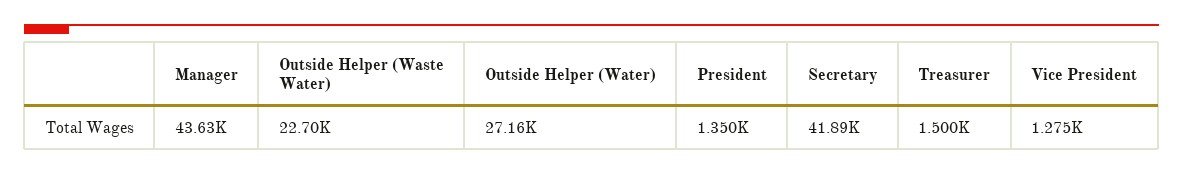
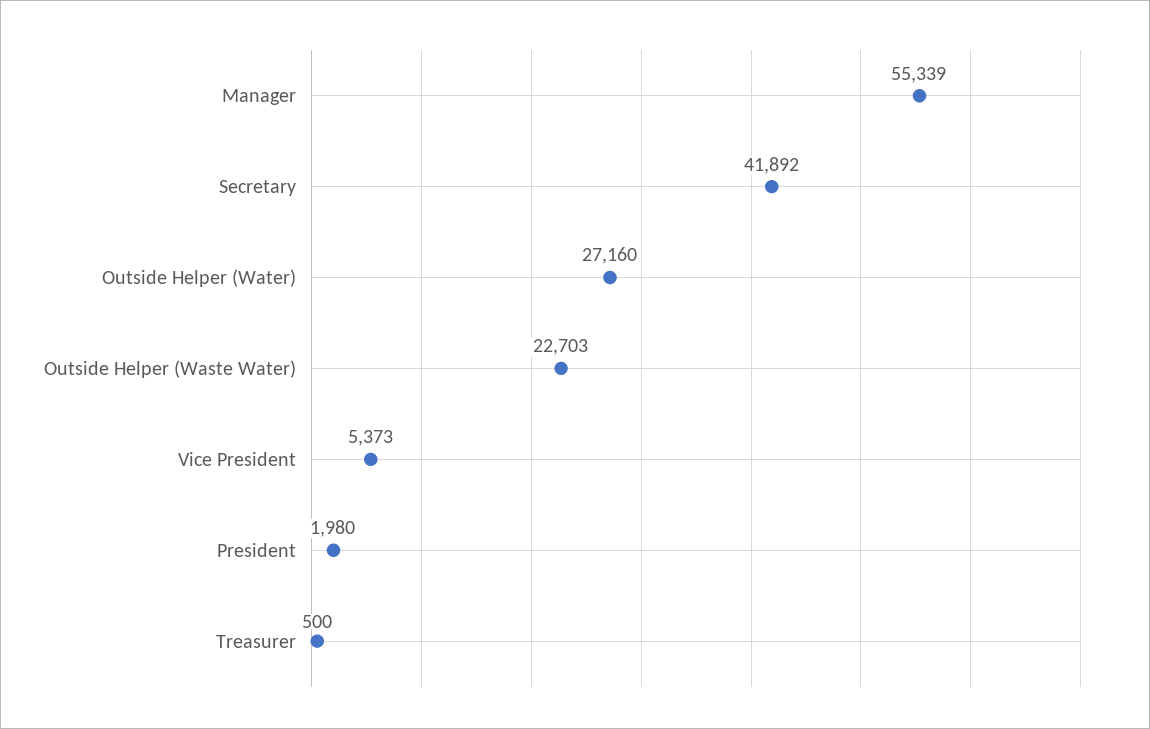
  {
-   "Manager": 43630,
+   "Manager": 55339,
    "Outside Helper (Waste Water)": 22703,
    "Outside Helper (Water)": 27160,
-   "President": 1350,
+   "President": 1980,
    "Secretary": 41892,
-   "Treasurer": 1500,
+   "Treasurer": 500,
-   "Vice President": 1275
+   "Vice President": 5373
  }

